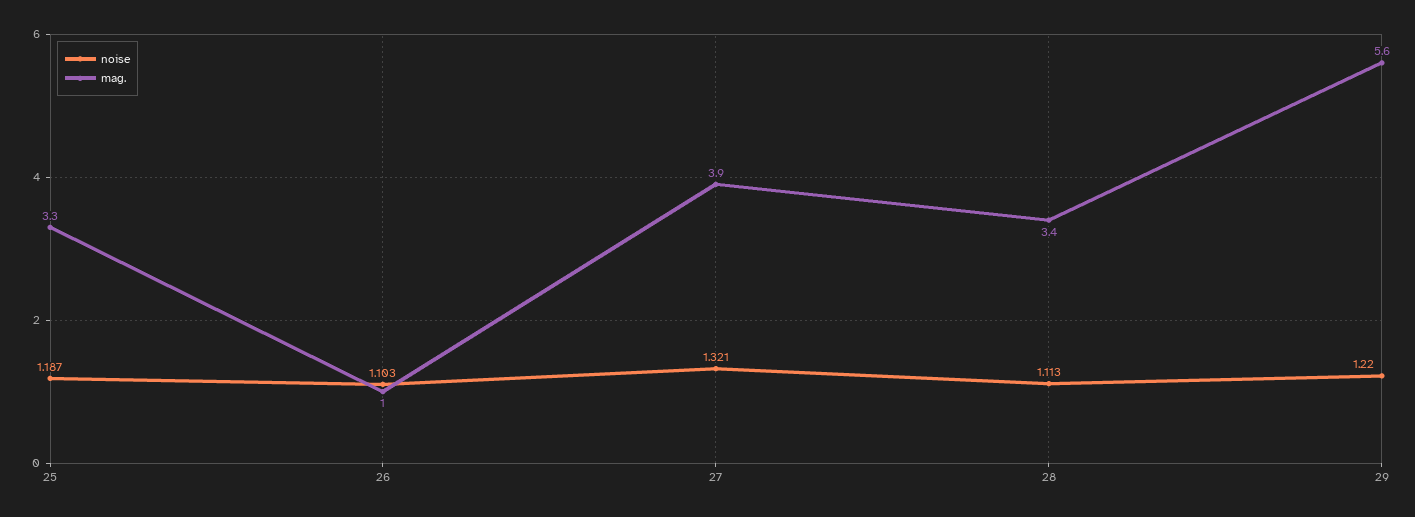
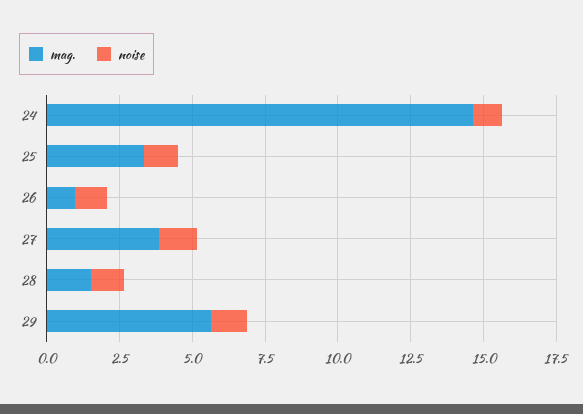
  {
    "noise": {
      "25": 1.187,
      "26": 1.103,
      "27": 1.321,
      "28": 1.113,
-     "29": 1.22
+     "29": 1.22,
+     "24": 1
    },
    "mag.": {
      "25": 3.3,
      "26": 1,
      "27": 3.9,
-     "28": 3.4,
+     "28": 1.5,
-     "29": 5.6
+     "29": 5.6,
+     "24": 14.5
    }
  }

